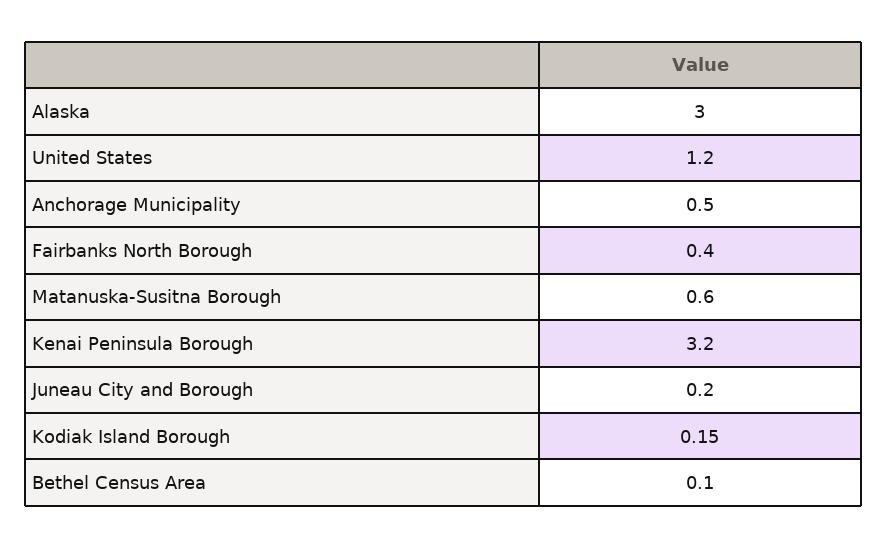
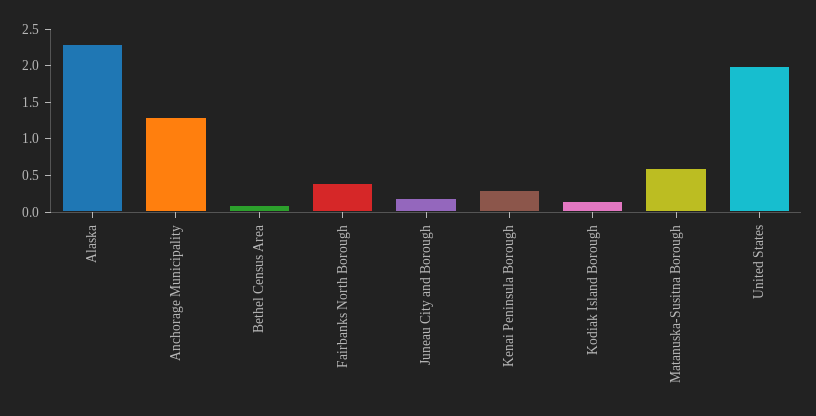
  {
-   "Alaska": 3,
+   "Alaska": 2.25,
-   "United States": 1.2,
+   "United States": 2,
-   "Anchorage Municipality": 0.5,
+   "Anchorage Municipality": 1.25,
    "Fairbanks North Borough": 0.4,
    "Matanuska-Susitna Borough": 0.6,
-   "Kenai Peninsula Borough": 3.2,
+   "Kenai Peninsula Borough": 0.25,
    "Juneau City and Borough": 0.2,
    "Kodiak Island Borough": 0.15,
    "Bethel Census Area": 0.1
  }

